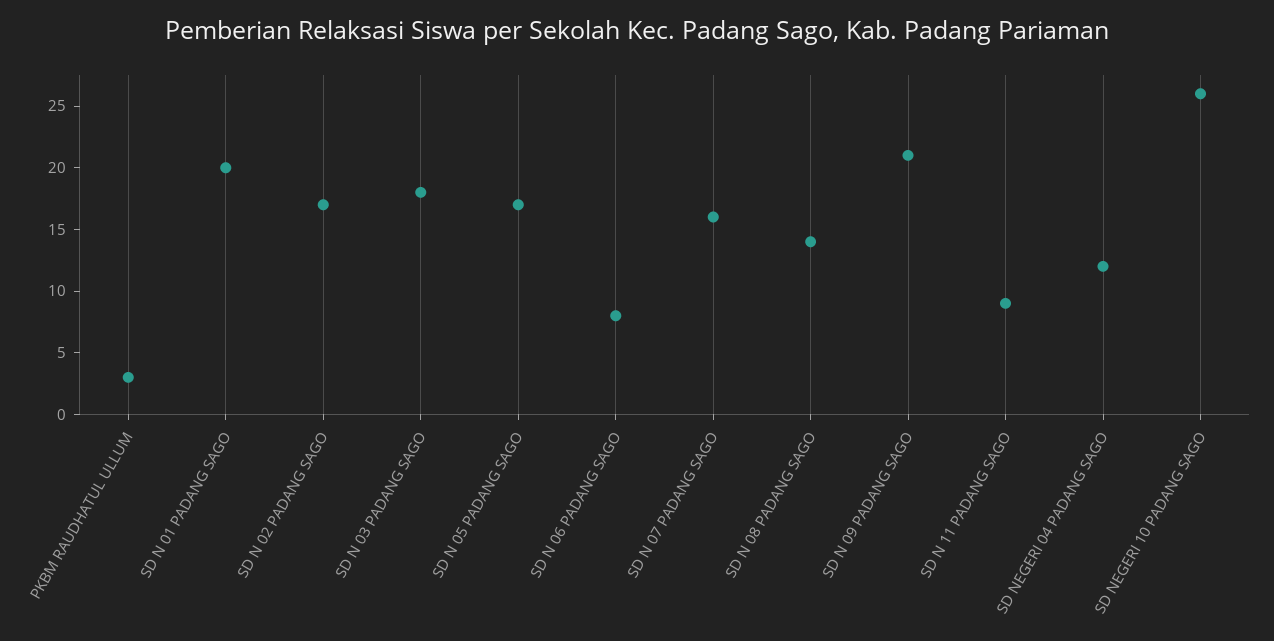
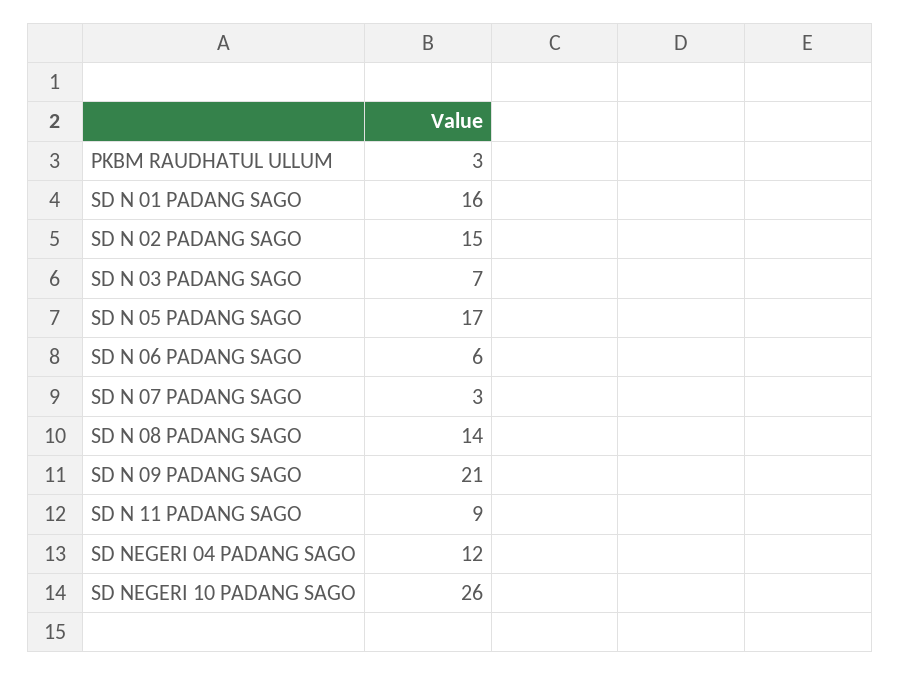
  {
    "PKBM RAUDHATUL ULLUM": 3,
-   "SD N 01 PADANG SAGO": 20,
+   "SD N 01 PADANG SAGO": 16,
-   "SD N 02 PADANG SAGO": 17,
+   "SD N 02 PADANG SAGO": 15,
-   "SD N 03 PADANG SAGO": 18,
+   "SD N 03 PADANG SAGO": 7,
    "SD N 05 PADANG SAGO": 17,
-   "SD N 06 PADANG SAGO": 8,
+   "SD N 06 PADANG SAGO": 6,
-   "SD N 07 PADANG SAGO": 16,
+   "SD N 07 PADANG SAGO": 3,
    "SD N 08 PADANG SAGO": 14,
    "SD N 09 PADANG SAGO": 21,
    "SD N 11 PADANG SAGO": 9,
    "SD NEGERI 04 PADANG SAGO": 12,
    "SD NEGERI 10 PADANG SAGO": 26
  }

